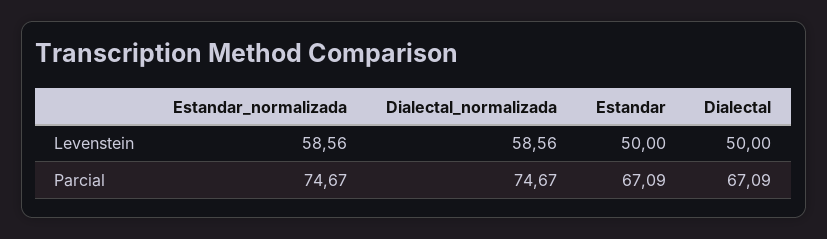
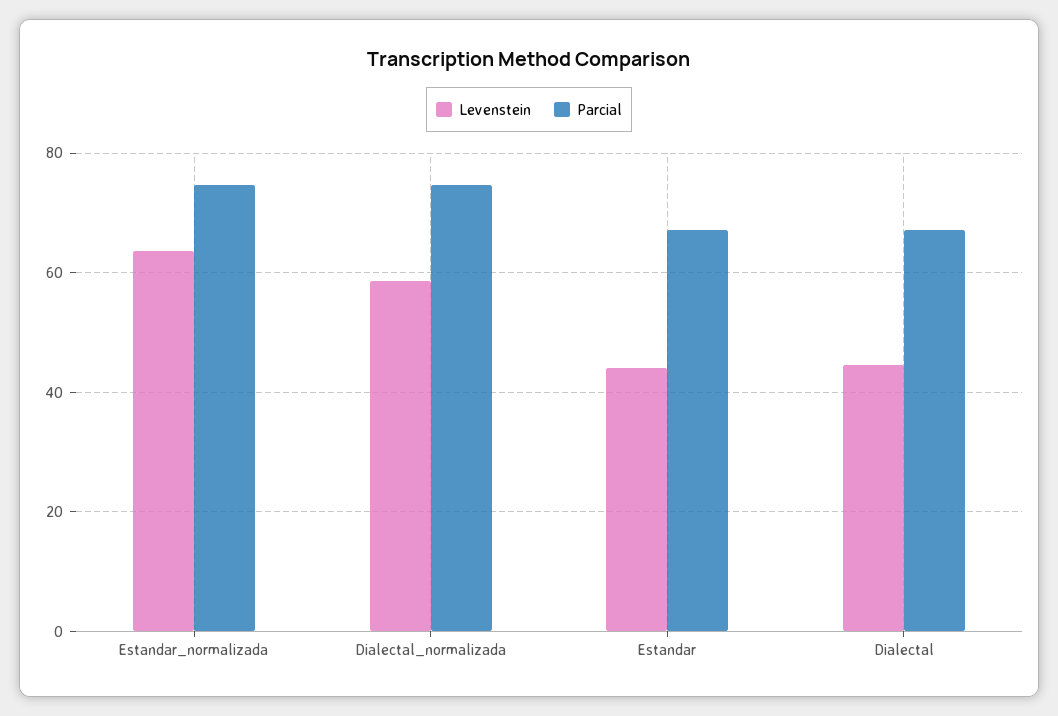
  {
    "Levenstein": {
-     "Estandar_normalizada": 58.56,
+     "Estandar_normalizada": 64,
      "Dialectal_normalizada": 58.56,
-     "Estandar": 50,
+     "Estandar": 44,
-     "Dialectal": 50
+     "Dialectal": 44
    },
    "Parcial": {
      "Estandar_normalizada": 74.67,
      "Dialectal_normalizada": 74.67,
      "Estandar": 67.09,
      "Dialectal": 67.09
    }
  }

